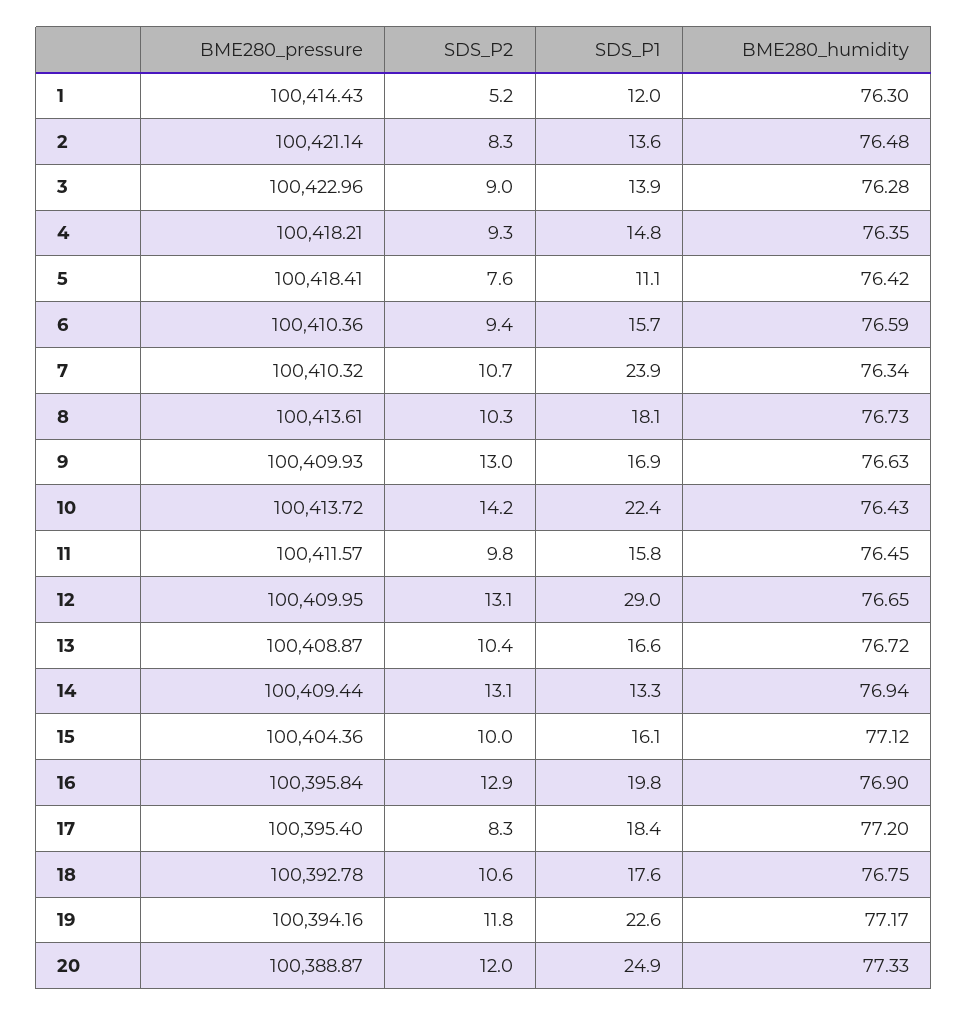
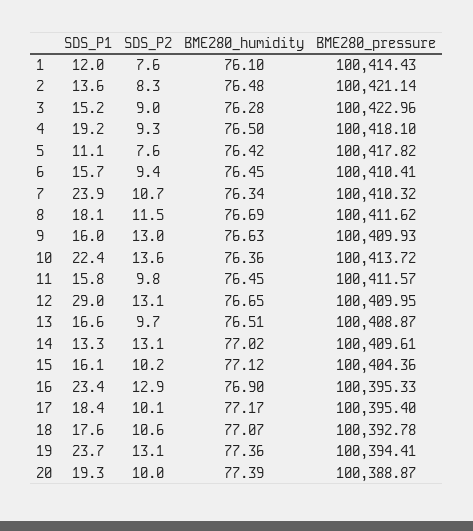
  {
    "BME280_pressure": {
      "1": 100414.43,
      "2": 100421.14,
      "3": 100422.96,
-     "4": 100418.21,
+     "4": 100418.1,
-     "5": 100418.41,
+     "5": 100417.82,
-     "6": 100410.36,
+     "6": 100410.41,
      "7": 100410.32,
-     "8": 100413.61,
+     "8": 100411.62,
      "9": 100409.93,
      "10": 100413.72,
      "11": 100411.57,
      "12": 100409.95,
      "13": 100408.87,
-     "14": 100409.44,
+     "14": 100409.61,
      "15": 100404.36,
-     "16": 100395.84,
+     "16": 100395.33,
      "17": 100395.4,
      "18": 100392.78,
-     "19": 100394.16,
+     "19": 100394.41,
      "20": 100388.87
    },
    "SDS_P2": {
-     "1": 5.2,
+     "1": 7.6,
      "2": 8.3,
      "3": 9,
      "4": 9.3,
      "5": 7.6,
      "6": 9.4,
      "7": 10.7,
-     "8": 10.3,
+     "8": 11.5,
      "9": 13,
-     "10": 14.2,
+     "10": 13.6,
      "11": 9.8,
      "12": 13.1,
-     "13": 10.4,
+     "13": 9.7,
      "14": 13.1,
-     "15": 10,
+     "15": 10.2,
      "16": 12.9,
-     "17": 8.3,
+     "17": 10.1,
      "18": 10.6,
-     "19": 11.8,
+     "19": 13.1,
-     "20": 12
+     "20": 10
    },
    "SDS_P1": {
      "1": 12,
      "2": 13.6,
-     "3": 13.9,
+     "3": 15.2,
-     "4": 14.8,
+     "4": 19.2,
      "5": 11.1,
      "6": 15.7,
      "7": 23.9,
      "8": 18.1,
-     "9": 16.9,
+     "9": 16,
      "10": 22.4,
      "11": 15.8,
      "12": 29,
      "13": 16.6,
      "14": 13.3,
      "15": 16.1,
-     "16": 19.8,
+     "16": 23.4,
      "17": 18.4,
      "18": 17.6,
-     "19": 22.6,
+     "19": 23.7,
-     "20": 24.9
+     "20": 19.3
    },
    "BME280_humidity": {
-     "1": 76.3,
+     "1": 76.1,
      "2": 76.48,
      "3": 76.28,
-     "4": 76.35,
+     "4": 76.5,
      "5": 76.42,
-     "6": 76.59,
+     "6": 76.45,
      "7": 76.34,
-     "8": 76.73,
+     "8": 76.69,
      "9": 76.63,
-     "10": 76.43,
+     "10": 76.36,
      "11": 76.45,
      "12": 76.65,
-     "13": 76.72,
+     "13": 76.51,
-     "14": 76.94,
+     "14": 77.02,
      "15": 77.12,
      "16": 76.9,
-     "17": 77.2,
+     "17": 77.17,
-     "18": 76.75,
+     "18": 77.07,
-     "19": 77.17,
+     "19": 77.36,
-     "20": 77.33
+     "20": 77.39
    }
  }

